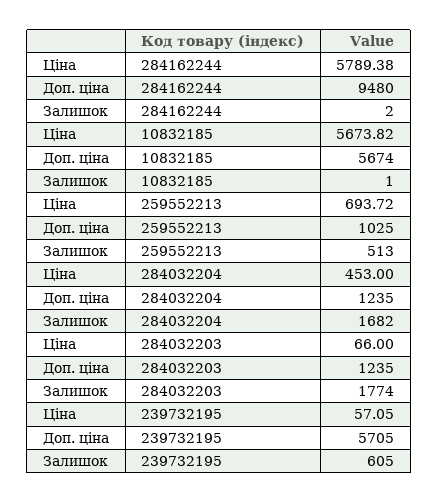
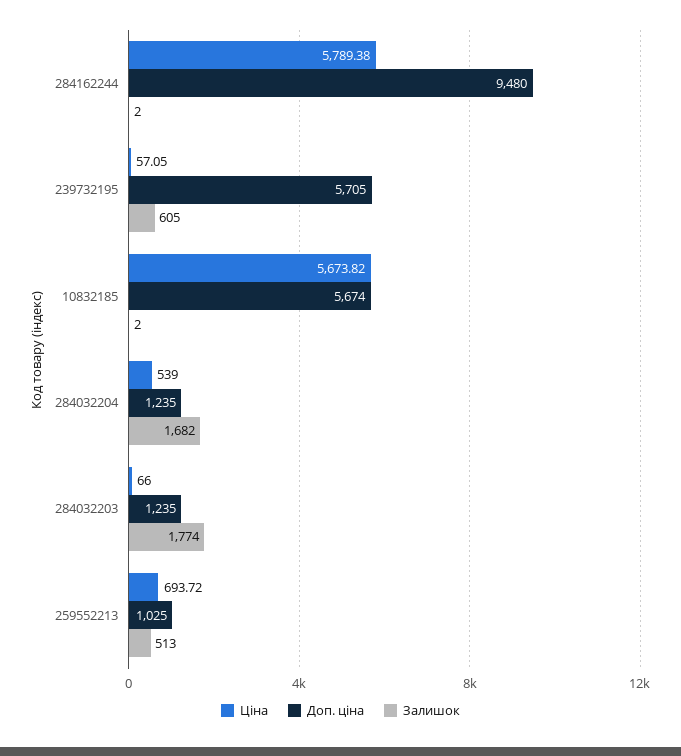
  {
    "Ціна": {
      "284162244": 5789.38,
      "10832185": 5673.82,
      "259552213": 693.72,
-     "284032204": 453,
+     "284032204": 539,
      "284032203": 66,
      "239732195": 57.05
    },
    "Доп. ціна": {
      "284162244": 9480,
      "10832185": 5674,
      "259552213": 1025,
      "284032204": 1235,
      "284032203": 1235,
      "239732195": 5705
    },
    "Залишок": {
      "284162244": 2,
-     "10832185": 1,
+     "10832185": 2,
      "259552213": 513,
      "284032204": 1682,
      "284032203": 1774,
      "239732195": 605
    }
  }

